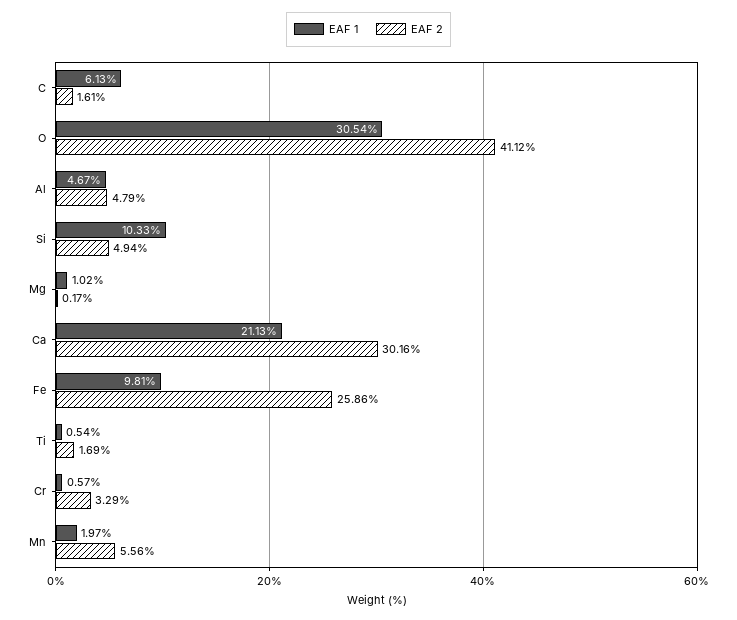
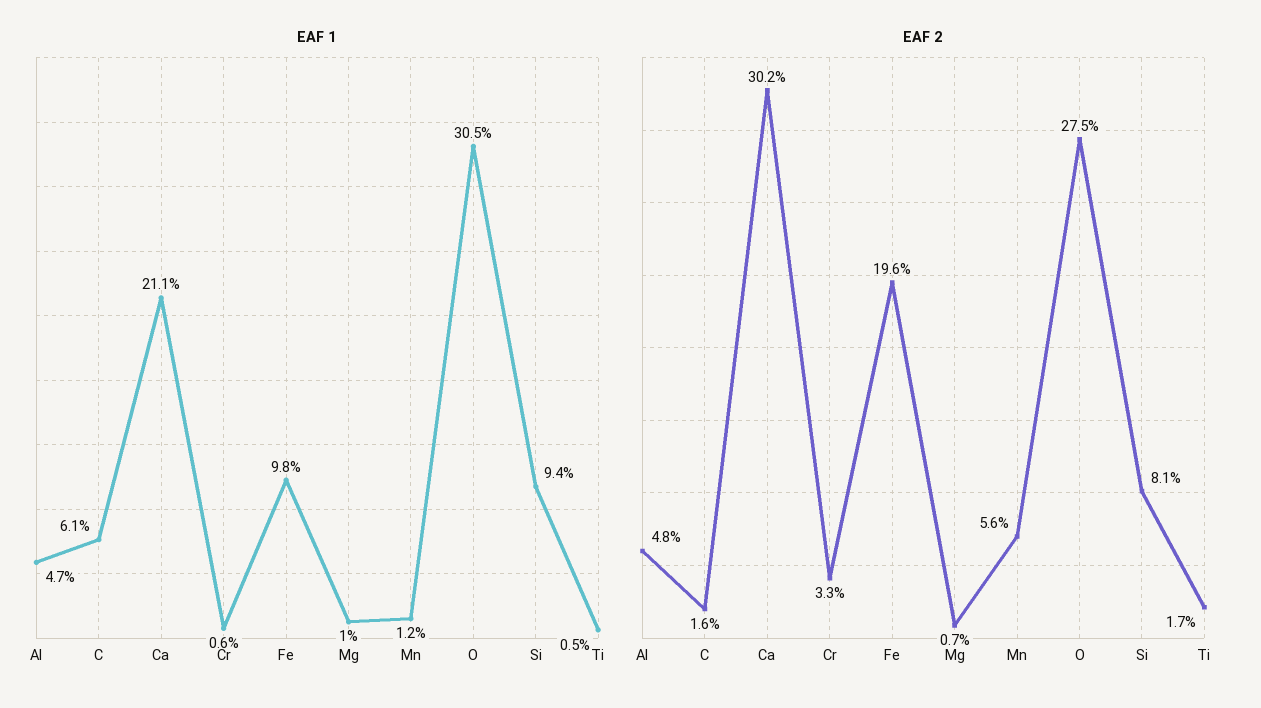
  {
    "EAF 1": {
      "C": 6.13,
      "O": 30.54,
      "Al": 4.67,
-     "Si": 10.33,
+     "Si": 9.4,
      "Mg": 1.02,
      "Ca": 21.13,
      "Fe": 9.81,
      "Ti": 0.54,
      "Cr": 0.57,
-     "Mn": 1.97
+     "Mn": 1.2
    },
    "EAF 2": {
      "C": 1.61,
-     "O": 41.12,
+     "O": 27.5,
      "Al": 4.79,
-     "Si": 4.94,
+     "Si": 8.1,
-     "Mg": 0.17,
+     "Mg": 0.7,
      "Ca": 30.16,
-     "Fe": 25.86,
+     "Fe": 19.6,
      "Ti": 1.69,
      "Cr": 3.29,
      "Mn": 5.56
    }
  }

